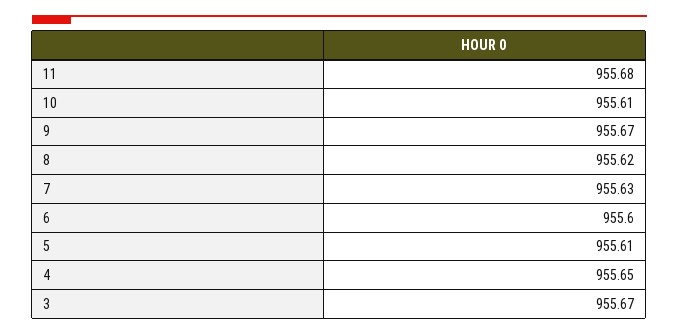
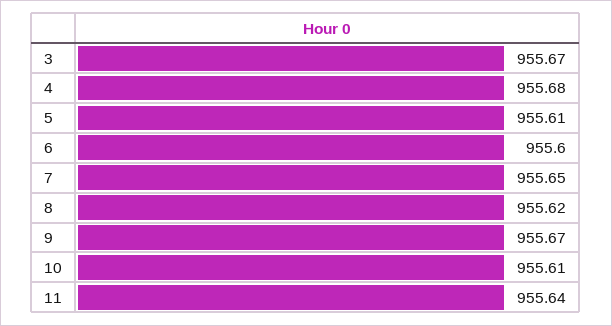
  {
-   "11": 955.68,
+   "11": 955.64,
    "10": 955.61,
    "9": 955.67,
    "8": 955.62,
-   "7": 955.63,
+   "7": 955.65,
    "6": 955.6,
    "5": 955.61,
-   "4": 955.65,
+   "4": 955.68,
    "3": 955.67
  }

